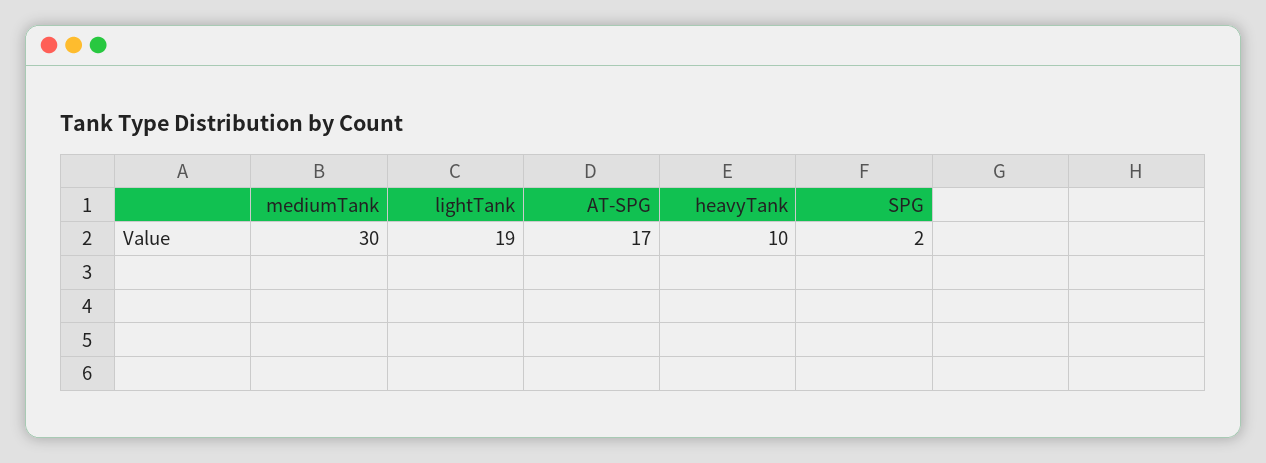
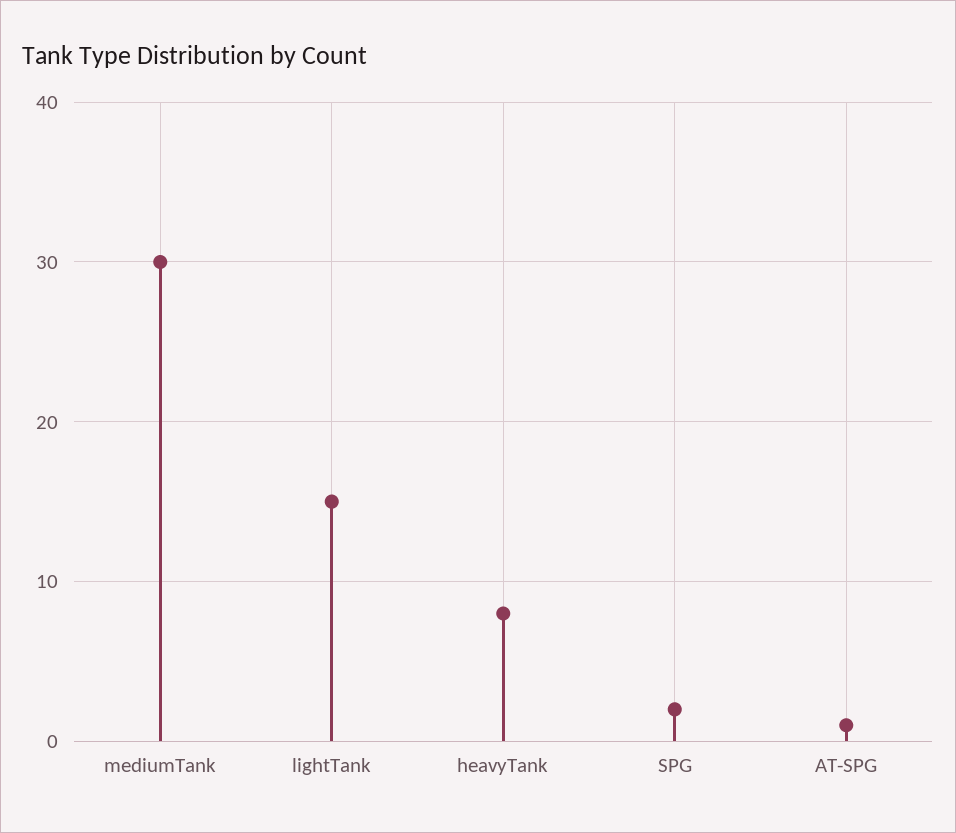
  {
    "mediumTank": 30,
-   "lightTank": 19,
+   "lightTank": 15,
-   "AT-SPG": 17,
+   "AT-SPG": 1,
-   "heavyTank": 10,
+   "heavyTank": 8,
    "SPG": 2
  }

